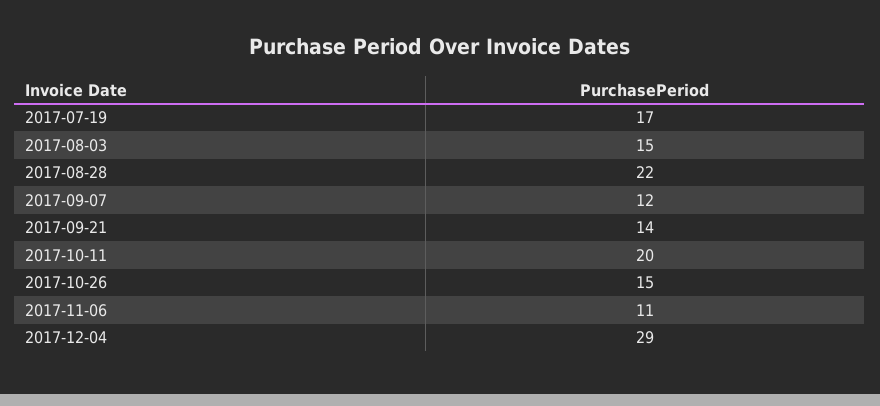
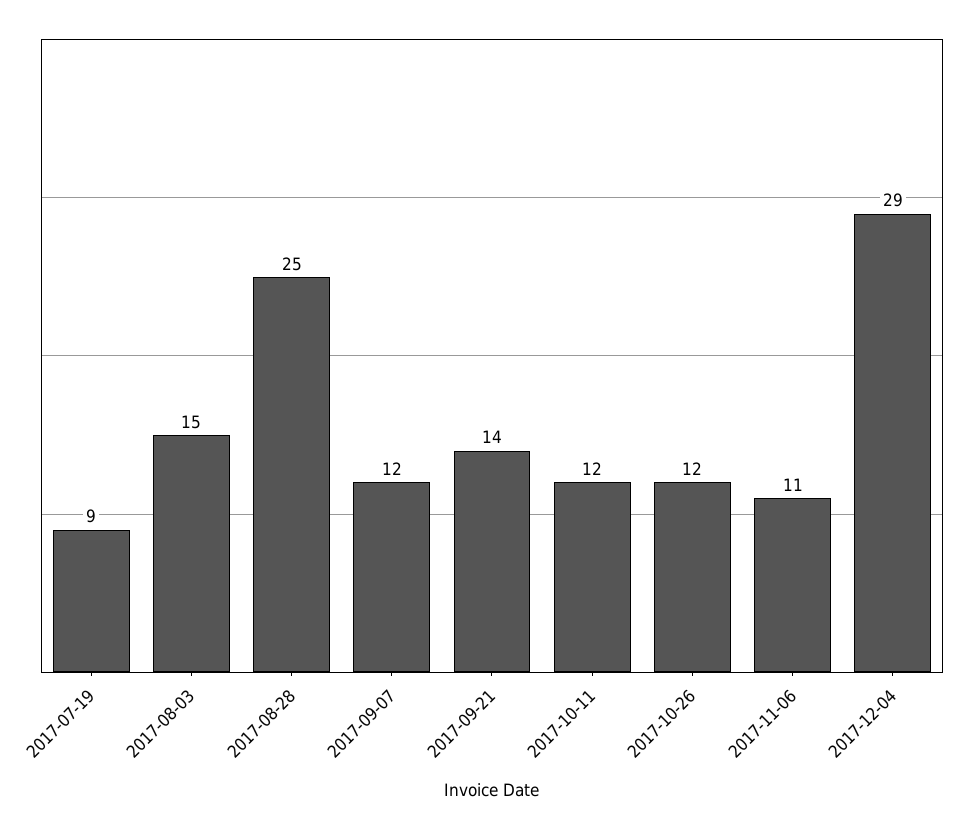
  {
-   "2017-07-19": 17,
+   "2017-07-19": 9,
    "2017-08-03": 15,
-   "2017-08-28": 22,
+   "2017-08-28": 25,
    "2017-09-07": 12,
    "2017-09-21": 14,
-   "2017-10-11": 20,
+   "2017-10-11": 12,
-   "2017-10-26": 15,
+   "2017-10-26": 12,
    "2017-11-06": 11,
    "2017-12-04": 29
  }

